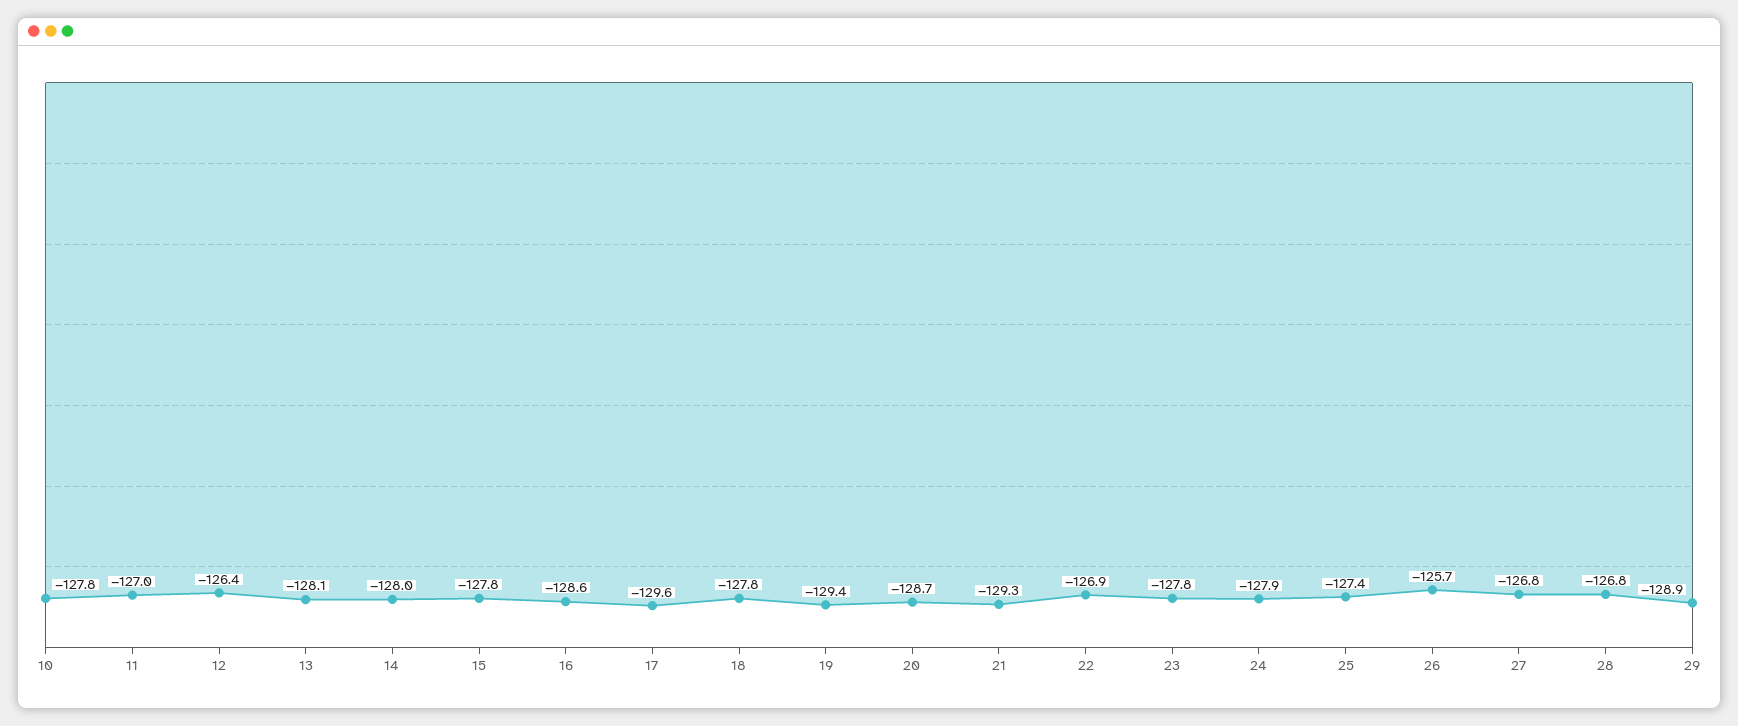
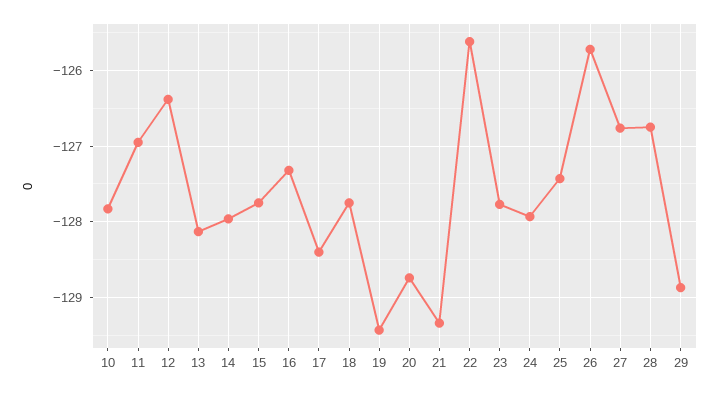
  {
    "10": -127.8,
    "11": -127,
    "12": -126.4,
    "13": -128.1,
    "14": -128,
    "15": -127.8,
-   "16": -128.6,
+   "16": -127.3,
-   "17": -129.6,
+   "17": -128.4,
    "18": -127.8,
    "19": -129.4,
    "20": -128.7,
    "21": -129.3,
-   "22": -126.9,
+   "22": -125.6,
    "23": -127.8,
    "24": -127.9,
    "25": -127.4,
    "26": -125.7,
    "27": -126.8,
    "28": -126.8,
    "29": -128.9
  }

